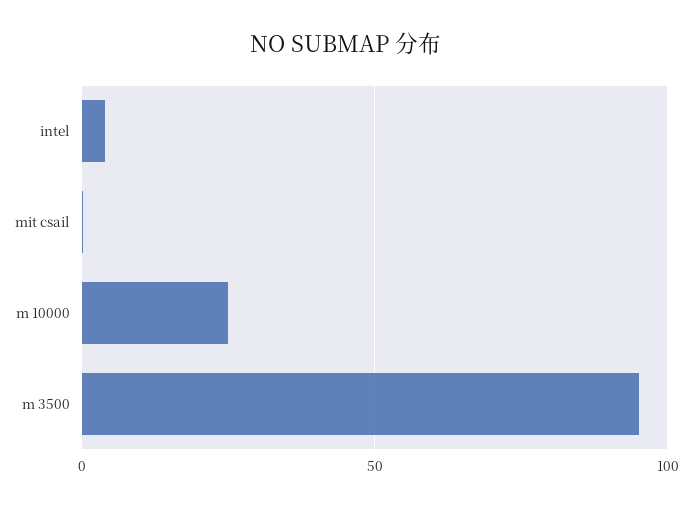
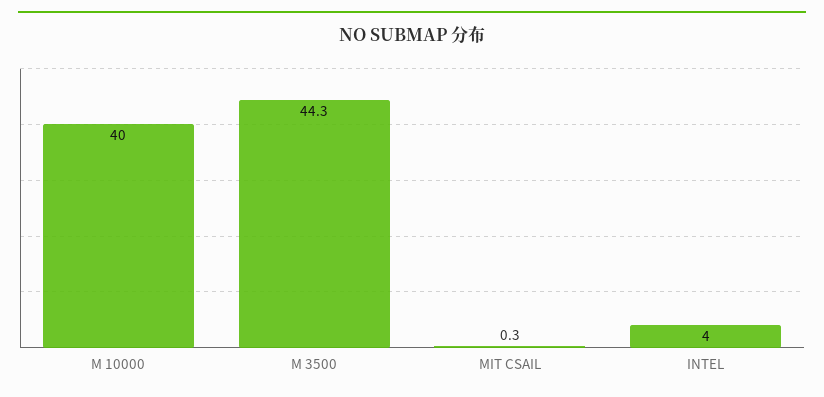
  {
    "intel": 4,
    "mit csail": 0.3,
-   "m 10000": 25,
+   "m 10000": 40,
-   "m 3500": 95
+   "m 3500": 44.3
  }

